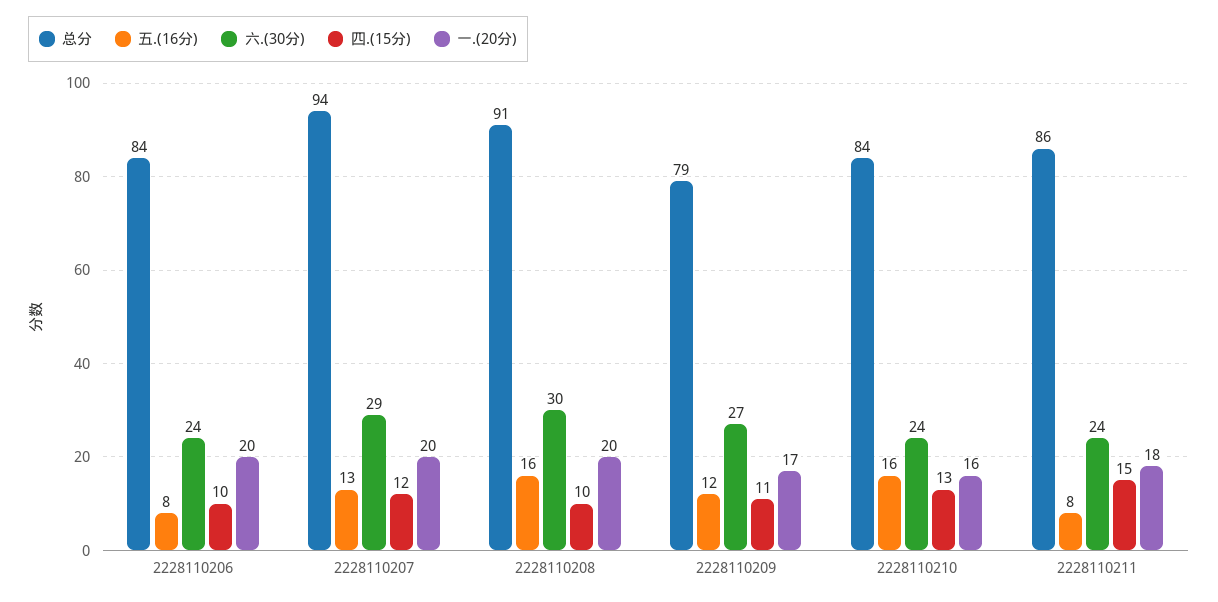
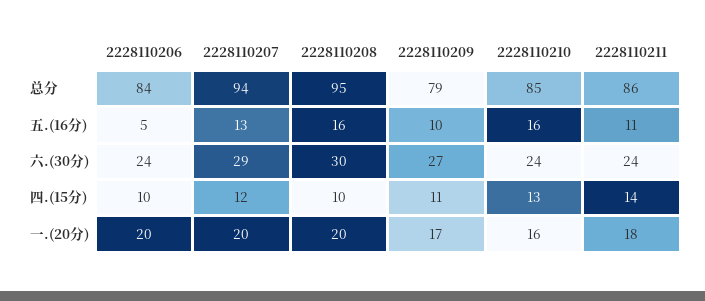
  {
    "总分": {
      "2228110206": 84,
      "2228110207": 94,
-     "2228110208": 91,
+     "2228110208": 95,
      "2228110209": 79,
-     "2228110210": 84,
+     "2228110210": 85,
      "2228110211": 86
    },
    "五.(16分)": {
-     "2228110206": 8,
+     "2228110206": 5,
      "2228110207": 13,
      "2228110208": 16,
-     "2228110209": 12,
+     "2228110209": 10,
      "2228110210": 16,
-     "2228110211": 8
+     "2228110211": 11
    },
    "六.(30分)": {
      "2228110206": 24,
      "2228110207": 29,
      "2228110208": 30,
      "2228110209": 27,
      "2228110210": 24,
      "2228110211": 24
    },
    "四.(15分)": {
      "2228110206": 10,
      "2228110207": 12,
      "2228110208": 10,
      "2228110209": 11,
      "2228110210": 13,
-     "2228110211": 15
+     "2228110211": 14
    },
    "一.(20分)": {
      "2228110206": 20,
      "2228110207": 20,
      "2228110208": 20,
      "2228110209": 17,
      "2228110210": 16,
      "2228110211": 18
    }
  }

